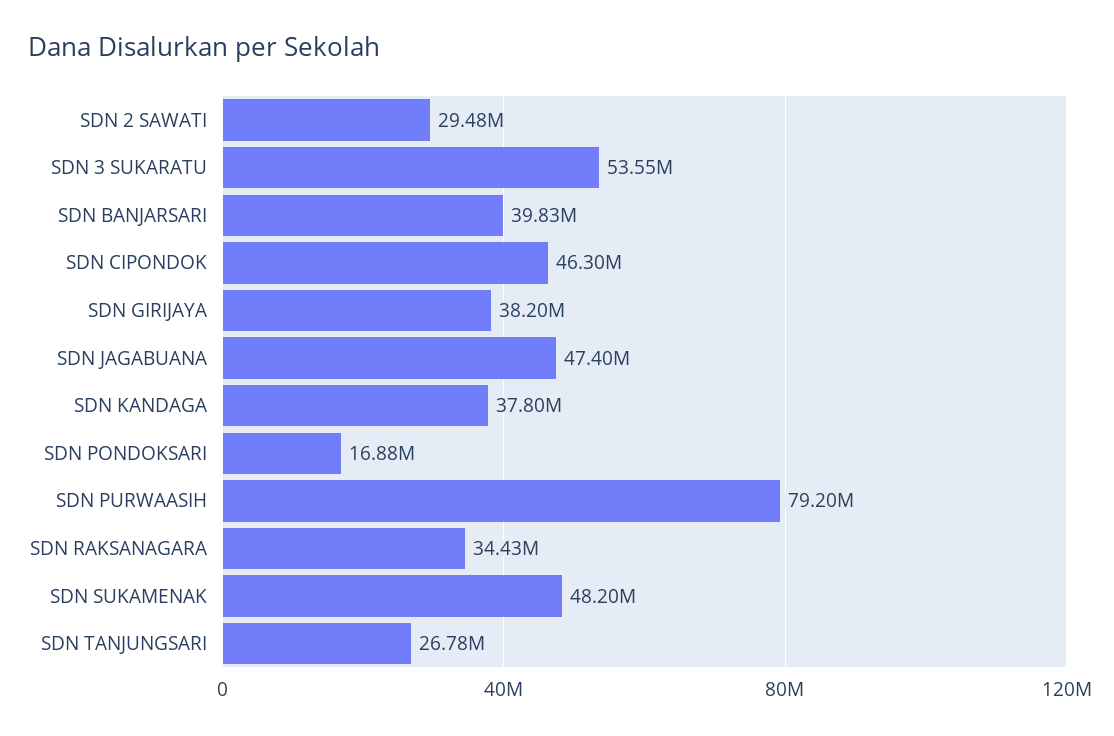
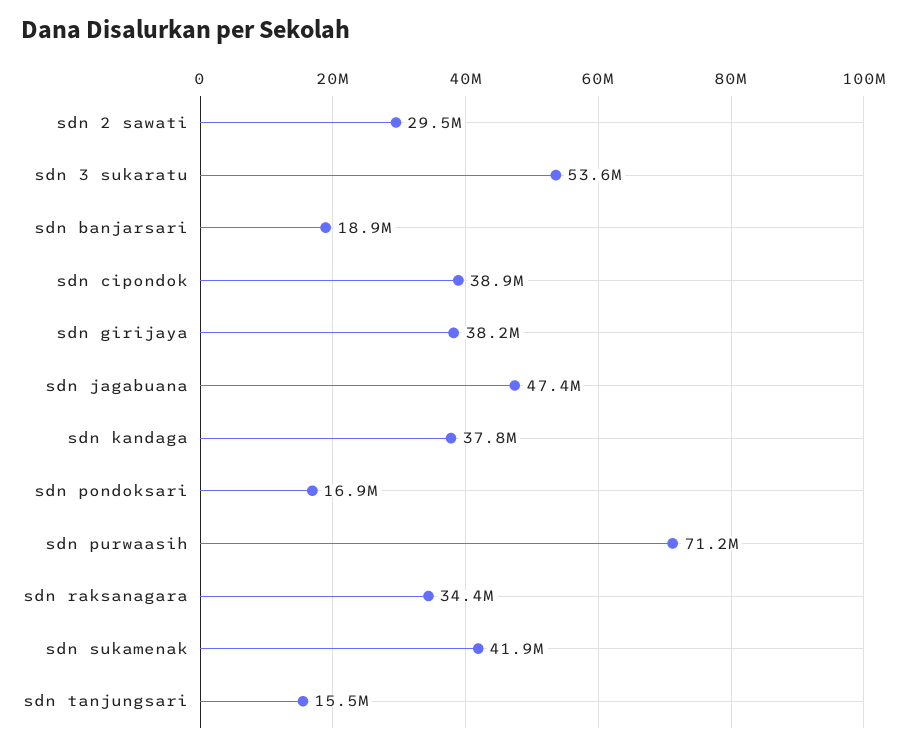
  {
    "SDN 2 SAWATI": 29480000,
    "SDN 3 SUKARATU": 53550000,
-   "SDN BANJARSARI": 39830000,
+   "SDN BANJARSARI": 18900000,
-   "SDN CIPONDOK": 46300000,
+   "SDN CIPONDOK": 38900000,
    "SDN GIRIJAYA": 38200000,
    "SDN JAGABUANA": 47400000,
    "SDN KANDAGA": 37800000,
    "SDN PONDOKSARI": 16880000,
-   "SDN PURWAASIH": 79200000,
+   "SDN PURWAASIH": 71200000,
    "SDN RAKSANAGARA": 34430000,
-   "SDN SUKAMENAK": 48200000,
+   "SDN SUKAMENAK": 41900000,
-   "SDN TANJUNGSARI": 26780000
+   "SDN TANJUNGSARI": 15500000
  }

